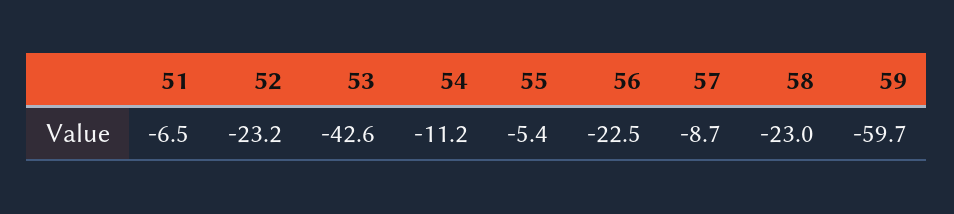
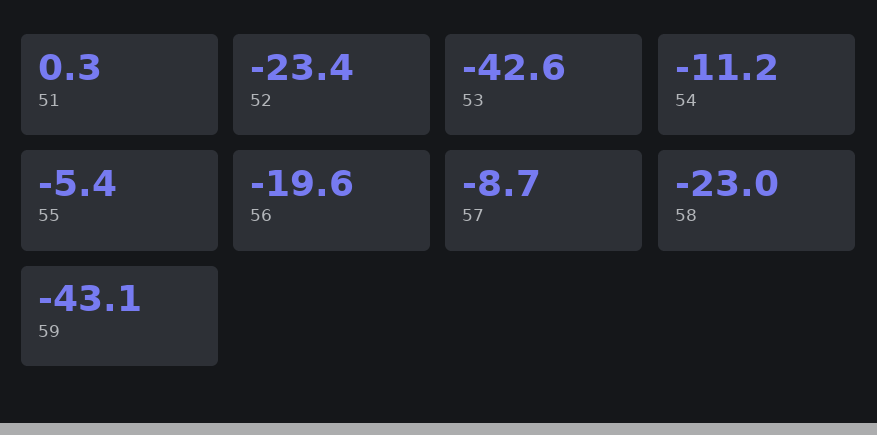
  {
-   "51": -6.5,
+   "51": 0.3,
-   "52": -23.2,
+   "52": -23.4,
    "53": -42.6,
    "54": -11.2,
    "55": -5.4,
-   "56": -22.5,
+   "56": -19.6,
    "57": -8.7,
    "58": -23,
-   "59": -59.7
+   "59": -43.1
  }

